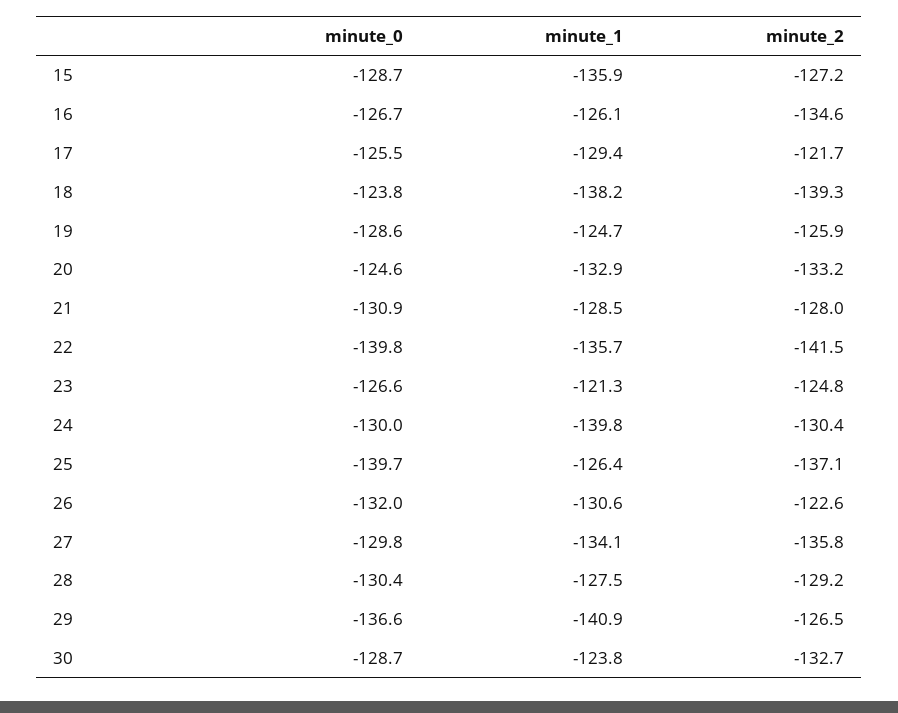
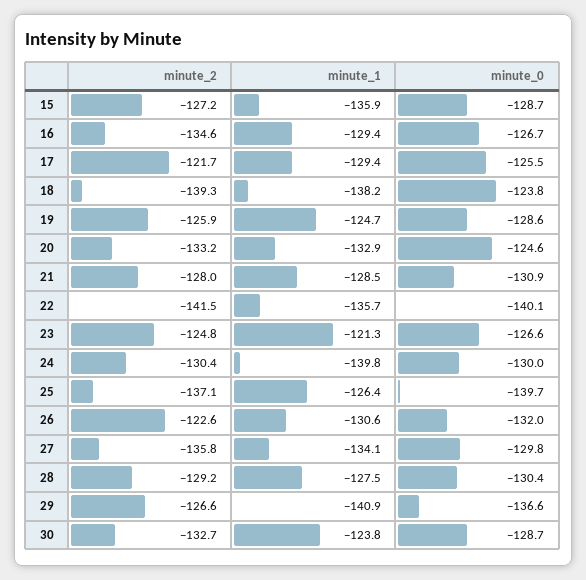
  {
    "minute_0": {
      "15": -128.7,
      "16": -126.7,
      "17": -125.5,
      "18": -123.8,
      "19": -128.6,
      "20": -124.6,
      "21": -130.9,
-     "22": -139.8,
+     "22": -140.1,
      "23": -126.6,
      "24": -130,
      "25": -139.7,
      "26": -132,
      "27": -129.8,
      "28": -130.4,
      "29": -136.6,
      "30": -128.7
    },
    "minute_1": {
      "15": -135.9,
-     "16": -126.1,
+     "16": -129.4,
      "17": -129.4,
      "18": -138.2,
      "19": -124.7,
      "20": -132.9,
      "21": -128.5,
      "22": -135.7,
      "23": -121.3,
      "24": -139.8,
      "25": -126.4,
      "26": -130.6,
      "27": -134.1,
      "28": -127.5,
      "29": -140.9,
      "30": -123.8
    },
    "minute_2": {
      "15": -127.2,
      "16": -134.6,
      "17": -121.7,
      "18": -139.3,
      "19": -125.9,
      "20": -133.2,
      "21": -128,
      "22": -141.5,
      "23": -124.8,
      "24": -130.4,
      "25": -137.1,
      "26": -122.6,
      "27": -135.8,
      "28": -129.2,
-     "29": -126.5,
+     "29": -126.6,
      "30": -132.7
    }
  }

